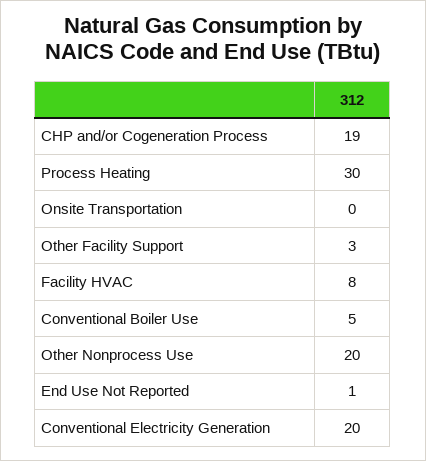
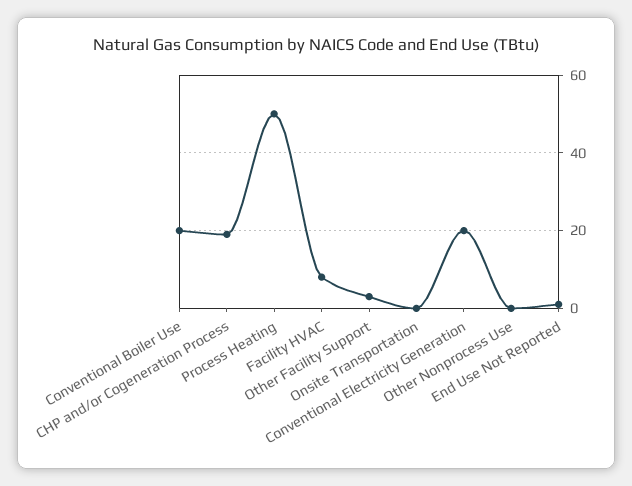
  {
    "CHP and/or Cogeneration Process": 19,
-   "Process Heating": 30,
+   "Process Heating": 50,
    "Onsite Transportation": 0,
    "Other Facility Support": 3,
    "Facility HVAC": 8,
-   "Conventional Boiler Use": 5,
+   "Conventional Boiler Use": 20,
-   "Other Nonprocess Use": 20,
+   "Other Nonprocess Use": 0,
    "End Use Not Reported": 1,
    "Conventional Electricity Generation": 20
  }

